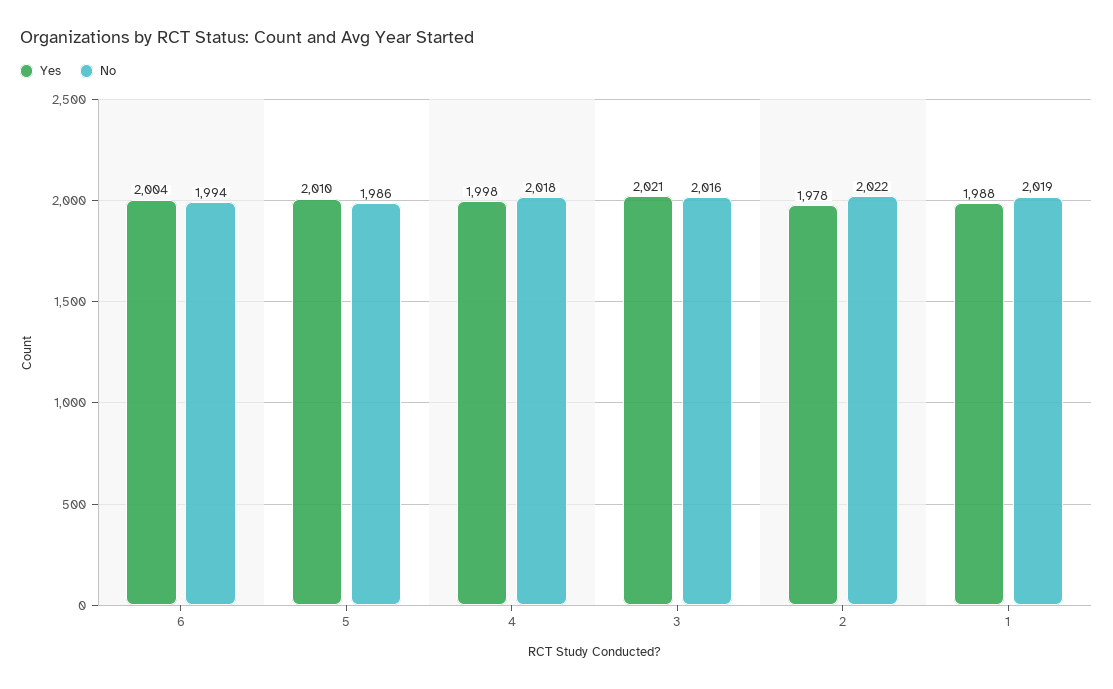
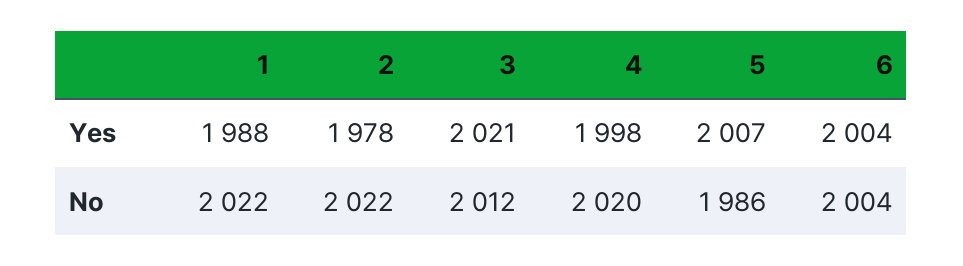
  {
    "Yes": {
      "6": 2004,
-     "5": 2010,
+     "5": 2007,
      "4": 1998,
      "3": 2021,
      "2": 1978,
      "1": 1988
    },
    "No": {
-     "6": 1994,
+     "6": 2004,
      "5": 1986,
-     "4": 2018,
+     "4": 2020,
-     "3": 2016,
+     "3": 2012,
      "2": 2022,
-     "1": 2019
+     "1": 2022
    }
  }

